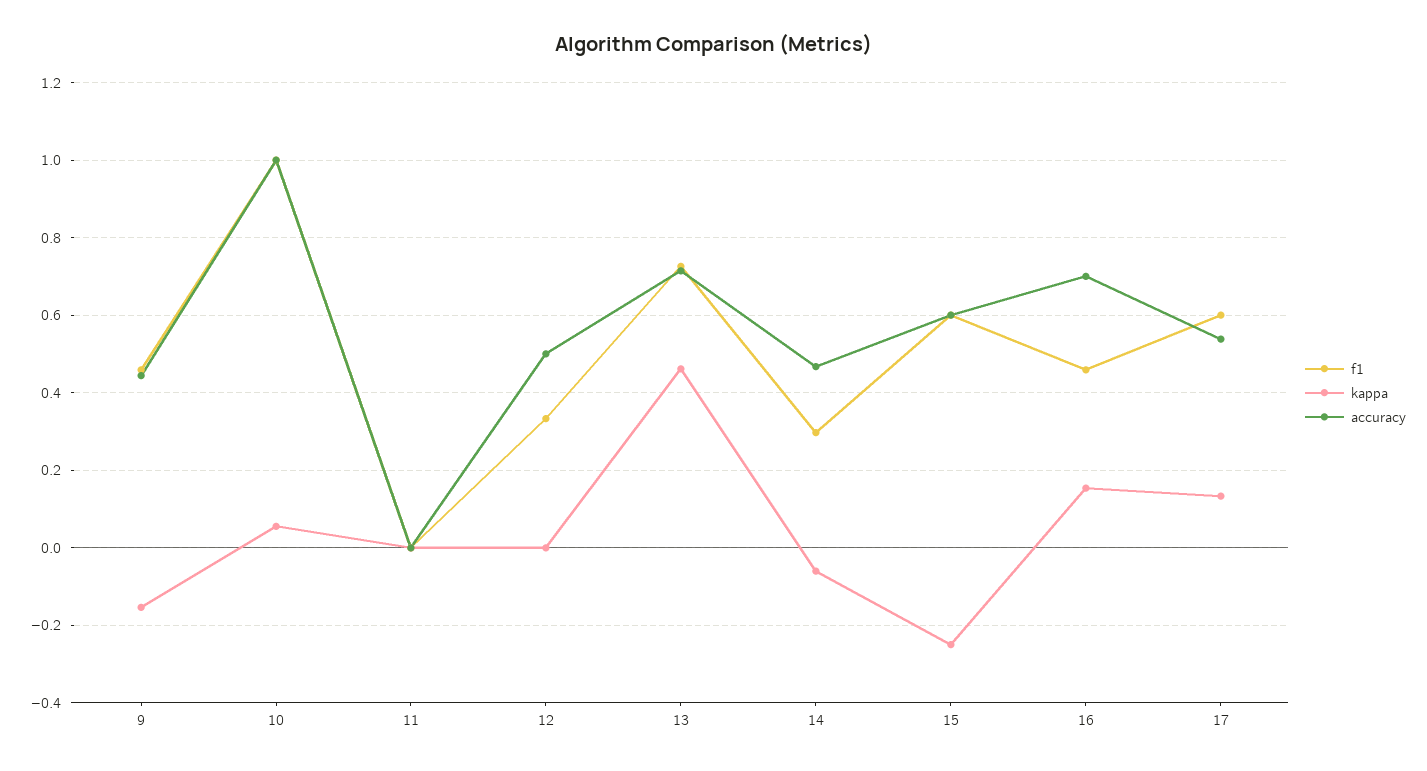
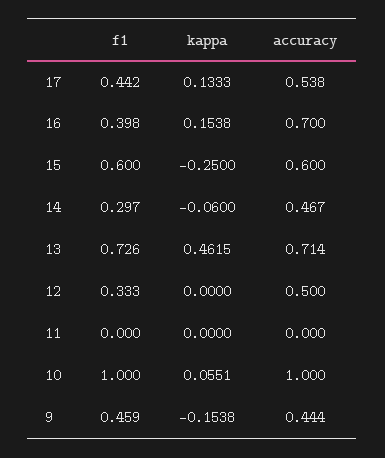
  {
    "f1": {
      "9": 0.459,
      "10": 1,
      "11": 0,
      "12": 0.333,
      "13": 0.726,
      "14": 0.297,
      "15": 0.6,
-     "16": 0.46,
+     "16": 0.398,
-     "17": 0.6
+     "17": 0.442
    },
    "kappa": {
      "9": -0.1538,
      "10": 0.0551,
      "11": 0,
      "12": 0,
      "13": 0.4615,
      "14": -0.06,
      "15": -0.25,
      "16": 0.1538,
      "17": 0.1333
    },
    "accuracy": {
      "9": 0.444,
      "10": 1,
      "11": 0,
      "12": 0.5,
      "13": 0.714,
      "14": 0.467,
      "15": 0.6,
      "16": 0.7,
      "17": 0.538
    }
  }

